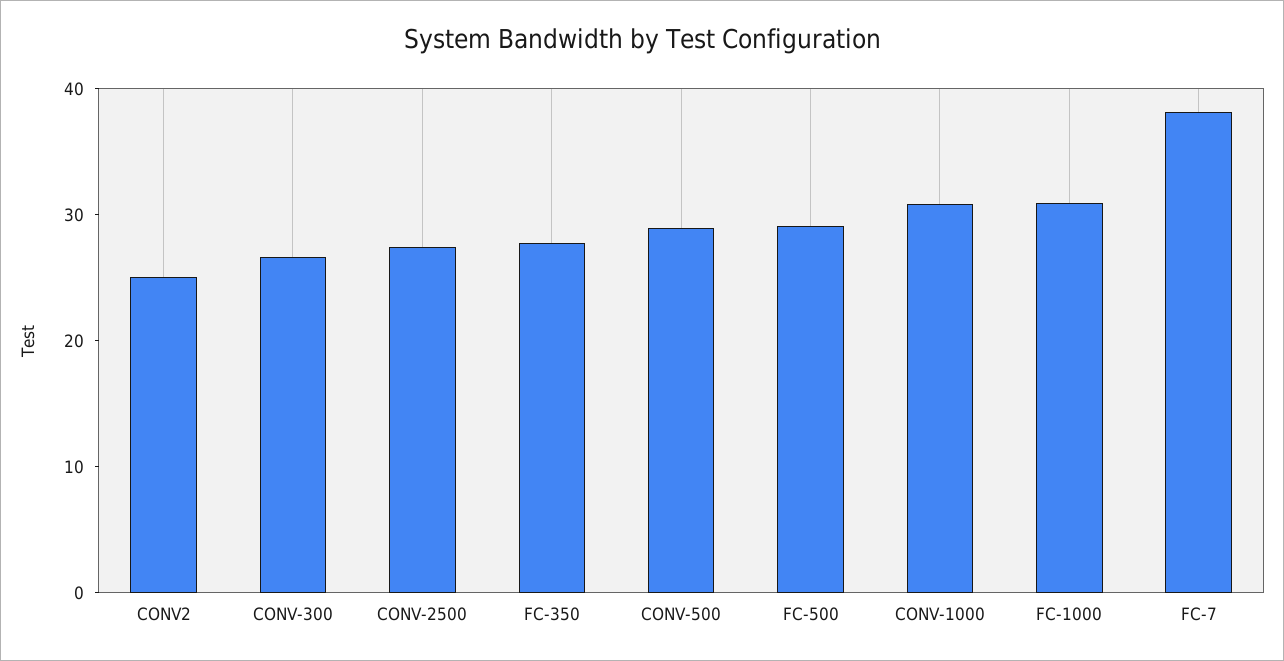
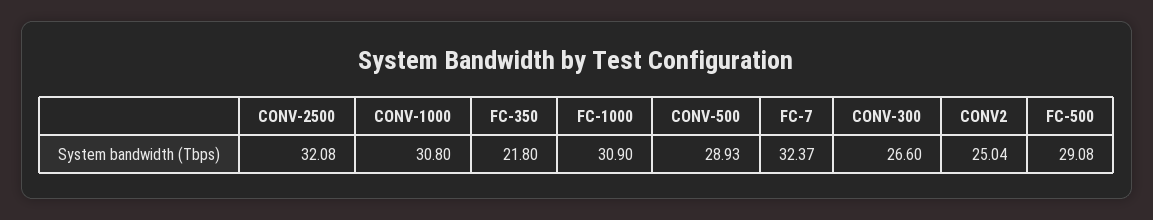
  {
    "CONV2": 25.04,
    "CONV-300": 26.6,
-   "CONV-2500": 28,
+   "CONV-2500": 32.08,
-   "FC-350": 28,
+   "FC-350": 21.8,
    "CONV-500": 28.93,
    "FC-500": 29.08,
    "CONV-1000": 30.8,
    "FC-1000": 30.9,
-   "FC-7": 38
+   "FC-7": 32.37
  }

